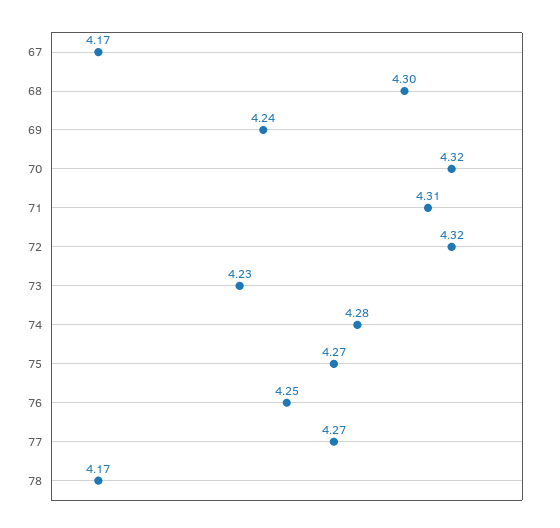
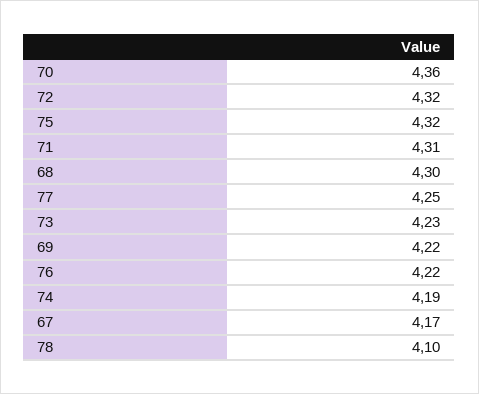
  {
    "67": 4.17,
    "68": 4.3,
-   "69": 4.24,
+   "69": 4.22,
-   "70": 4.32,
+   "70": 4.36,
    "71": 4.31,
    "72": 4.32,
    "73": 4.23,
-   "74": 4.28,
+   "74": 4.19,
-   "75": 4.27,
+   "75": 4.32,
-   "76": 4.25,
+   "76": 4.22,
-   "77": 4.27,
+   "77": 4.25,
-   "78": 4.17
+   "78": 4.1
  }

